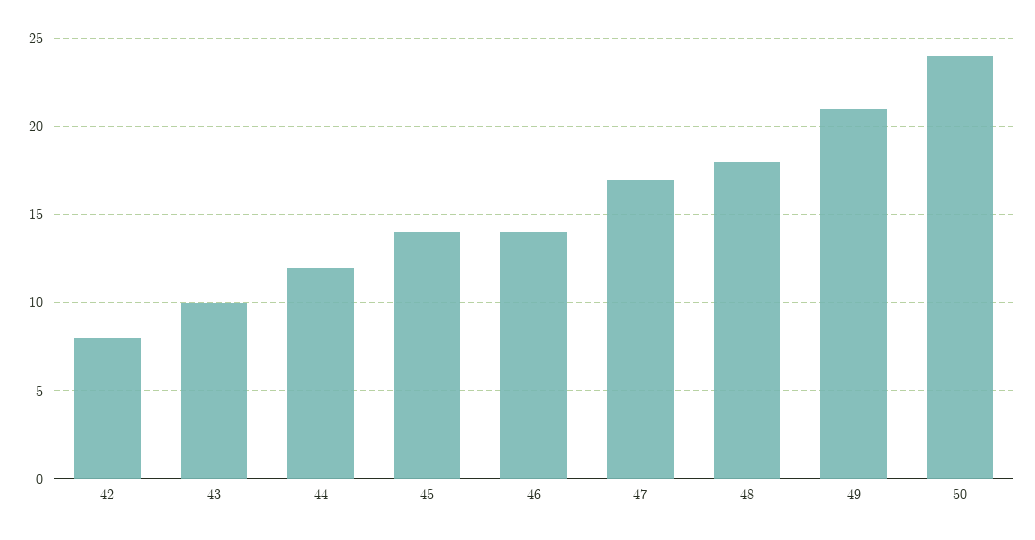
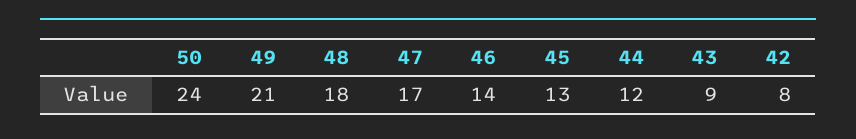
  {
    "42": 8,
-   "43": 10,
+   "43": 9,
    "44": 12,
-   "45": 14,
+   "45": 13,
    "46": 14,
    "47": 17,
    "48": 18,
    "49": 21,
    "50": 24
  }

